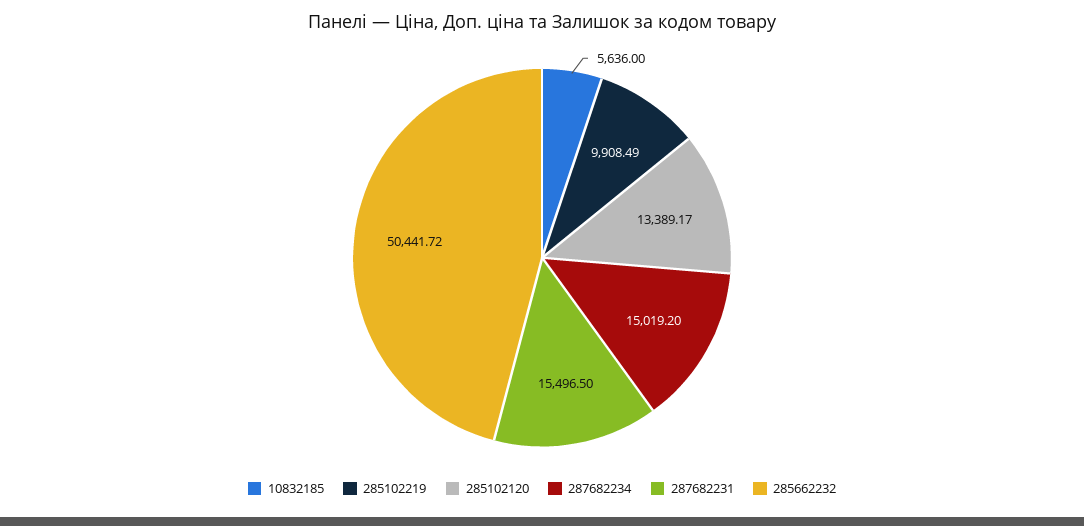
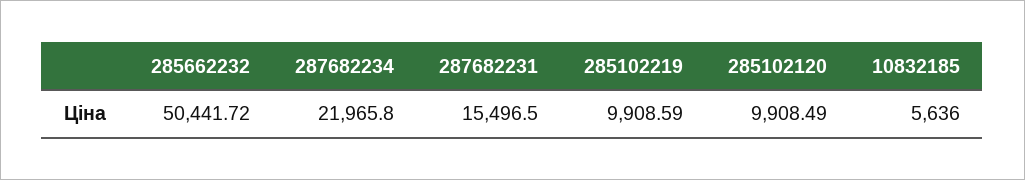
  {
    "10832185": 5636,
-   "285102219": 9908.49,
+   "285102219": 9908.59,
-   "285102120": 13389.17,
+   "285102120": 9908.49,
-   "287682234": 15019.2,
+   "287682234": 21965.8,
    "287682231": 15496.5,
    "285662232": 50441.72
  }

